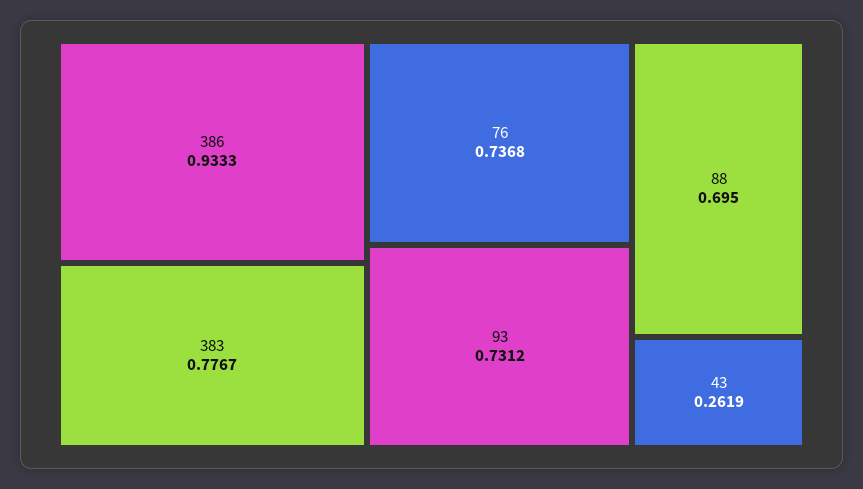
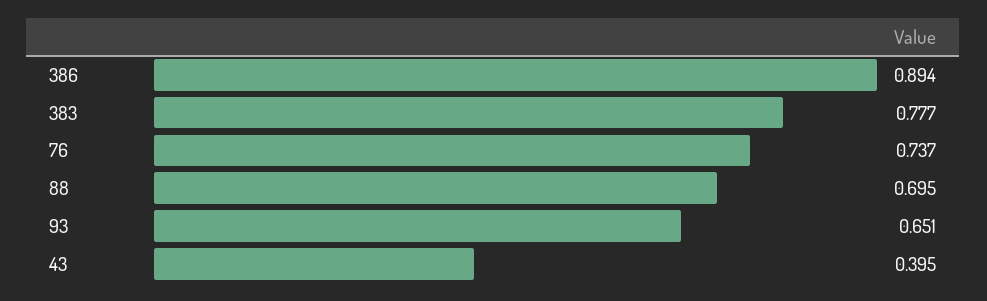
  {
-   "386": 0.9333,
+   "386": 0.894,
    "383": 0.7767,
    "76": 0.7368,
-   "93": 0.7312,
+   "93": 0.651,
    "88": 0.695,
-   "43": 0.2619
+   "43": 0.395
  }

